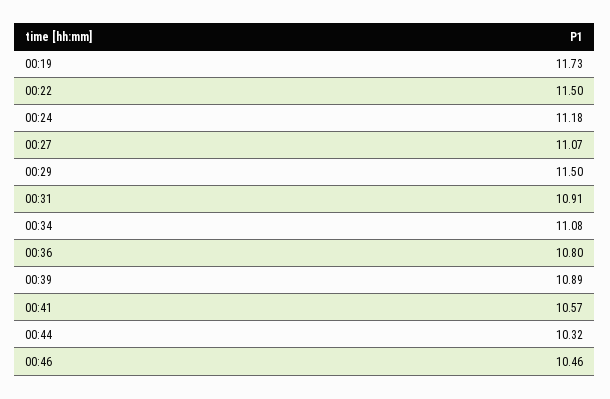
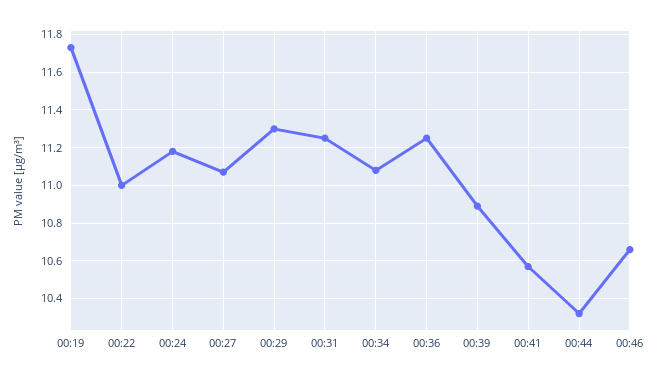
  {
    "00:19": 11.73,
-   "00:22": 11.5,
+   "00:22": 11,
    "00:24": 11.18,
    "00:27": 11.07,
-   "00:29": 11.5,
+   "00:29": 11.3,
-   "00:31": 10.91,
+   "00:31": 11.25,
    "00:34": 11.08,
-   "00:36": 10.8,
+   "00:36": 11.25,
    "00:39": 10.89,
    "00:41": 10.57,
    "00:44": 10.32,
-   "00:46": 10.46
+   "00:46": 10.65
  }

